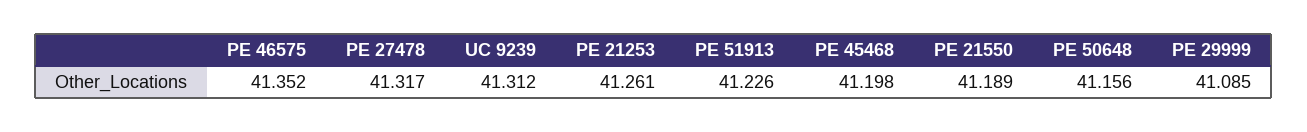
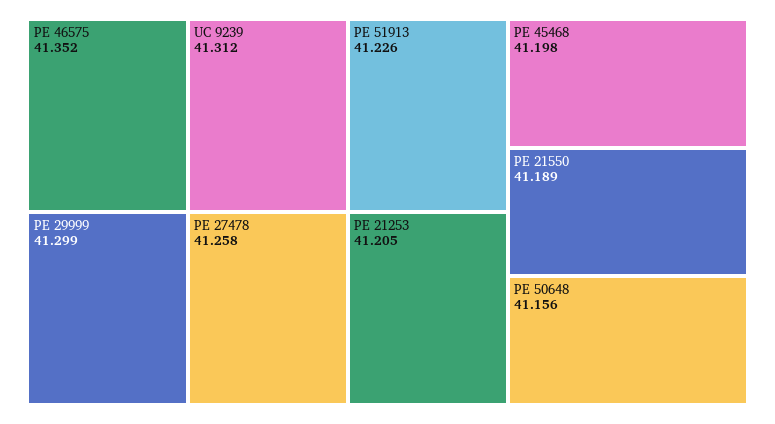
  {
    "PE 46575": 41.352,
-   "PE 27478": 41.317,
+   "PE 27478": 41.258,
    "UC 9239": 41.312,
-   "PE 21253": 41.261,
+   "PE 21253": 41.205,
    "PE 51913": 41.226,
    "PE 45468": 41.198,
    "PE 21550": 41.189,
    "PE 50648": 41.156,
-   "PE 29999": 41.085
+   "PE 29999": 41.299
  }

